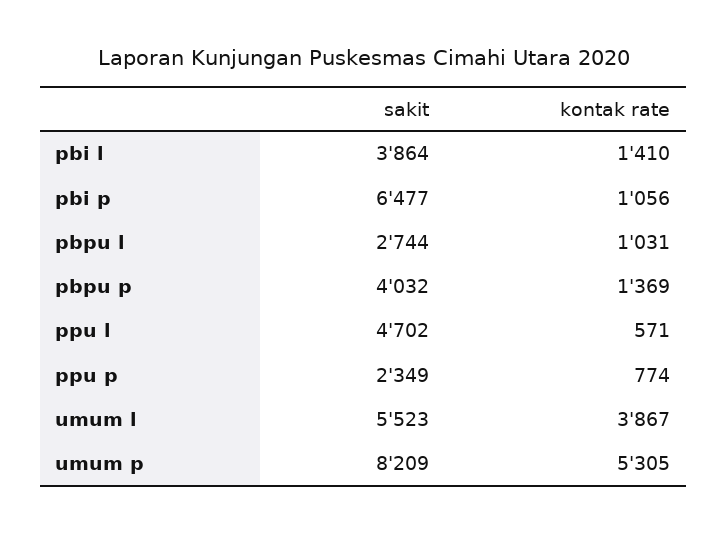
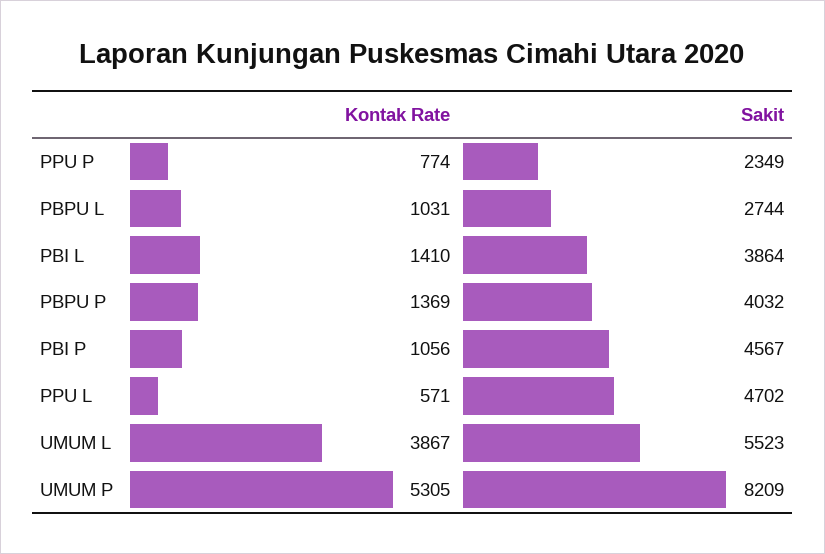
  {
    "sakit": {
      "pbi l": 3864,
-     "pbi p": 6477,
+     "pbi p": 4567,
      "pbpu l": 2744,
      "pbpu p": 4032,
      "ppu l": 4702,
      "ppu p": 2349,
      "umum l": 5523,
      "umum p": 8209
    },
    "kontak rate": {
      "pbi l": 1410,
      "pbi p": 1056,
      "pbpu l": 1031,
      "pbpu p": 1369,
      "ppu l": 571,
      "ppu p": 774,
      "umum l": 3867,
      "umum p": 5305
    }
  }

